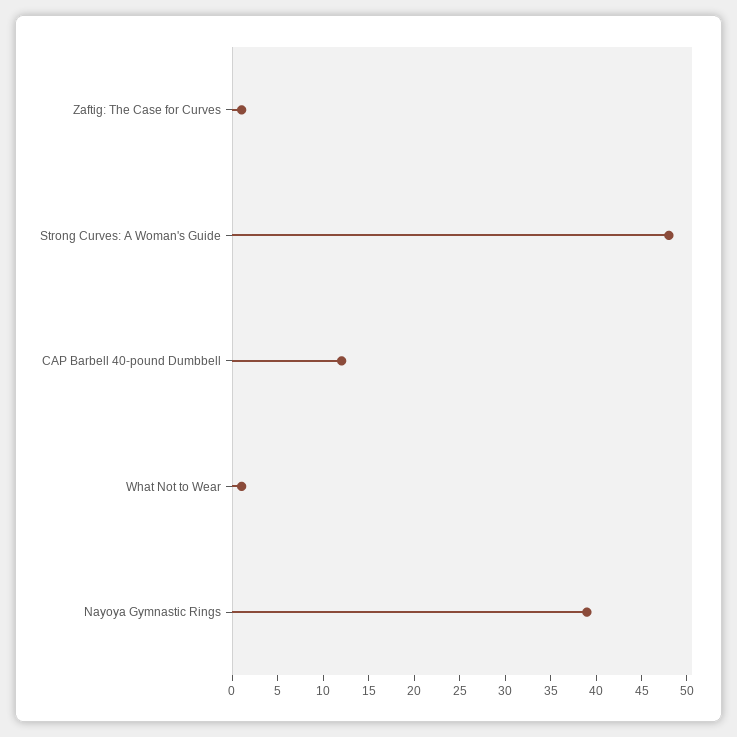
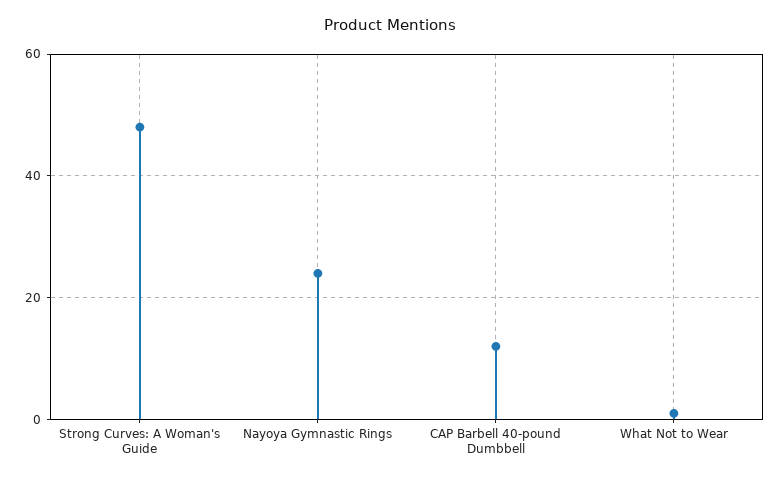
  {
-   "Zaftig: The Case for Curves": 1,
    "Strong Curves: A Woman's Guide": 48,
    "CAP Barbell 40-pound Dumbbell": 12,
    "What Not to Wear": 1,
-   "Nayoya Gymnastic Rings": 39
+   "Nayoya Gymnastic Rings": 25
  }

